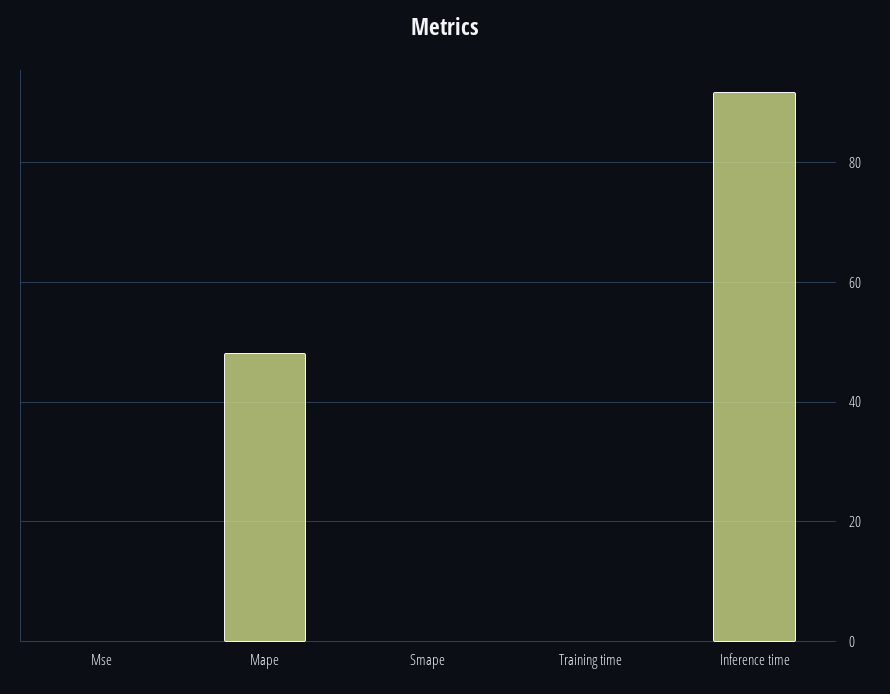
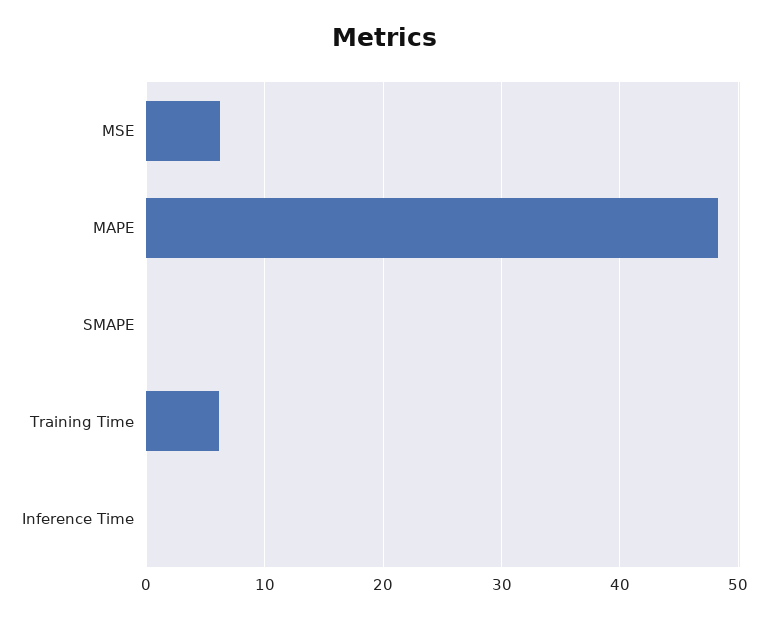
  {
-   "Mse": 0,
+   "Mse": 6,
    "Mape": 48,
    "Smape": 0,
-   "Training time": 0,
+   "Training time": 6,
-   "Inference time": 92
+   "Inference time": 0
  }

